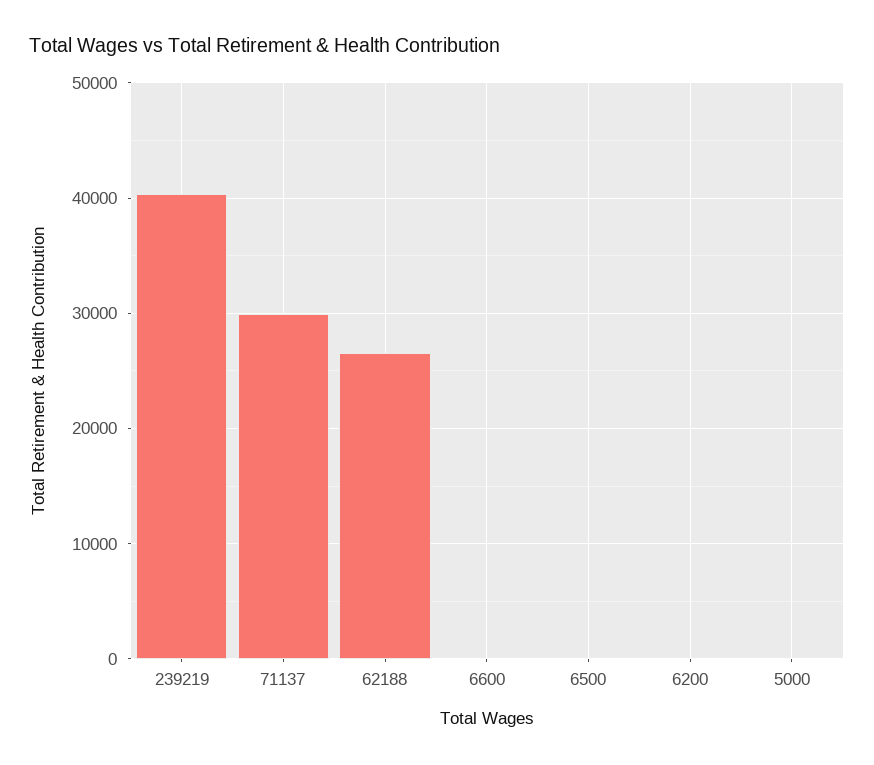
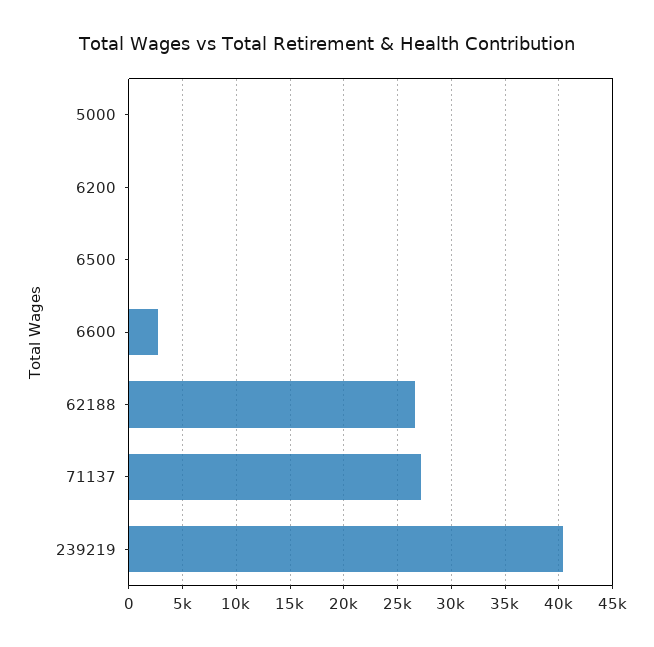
  {
    "239219": 40000,
-   "71137": 30000,
+   "71137": 27000,
    "62188": 27000,
-   "6600": 0,
+   "6600": 3000,
    "6500": 0,
    "6200": 0,
    "5000": 0
  }

